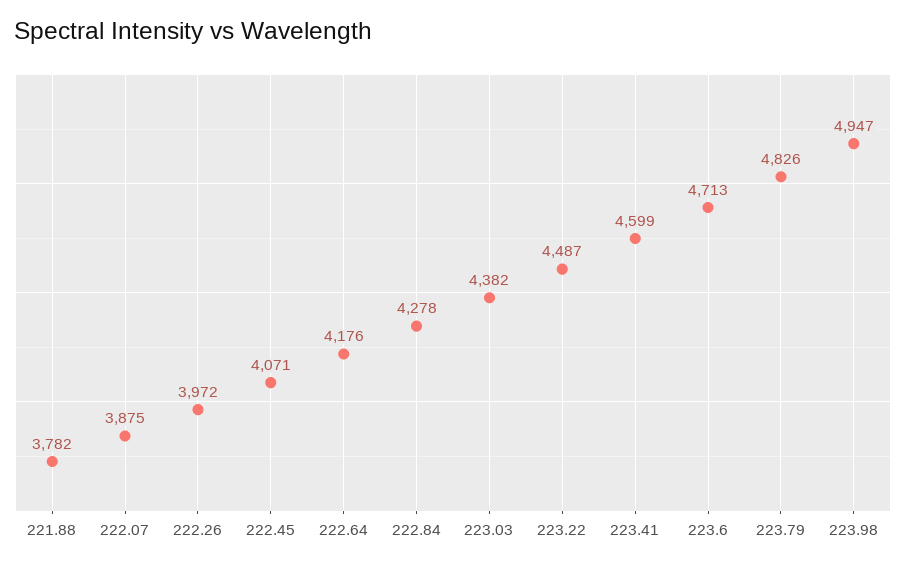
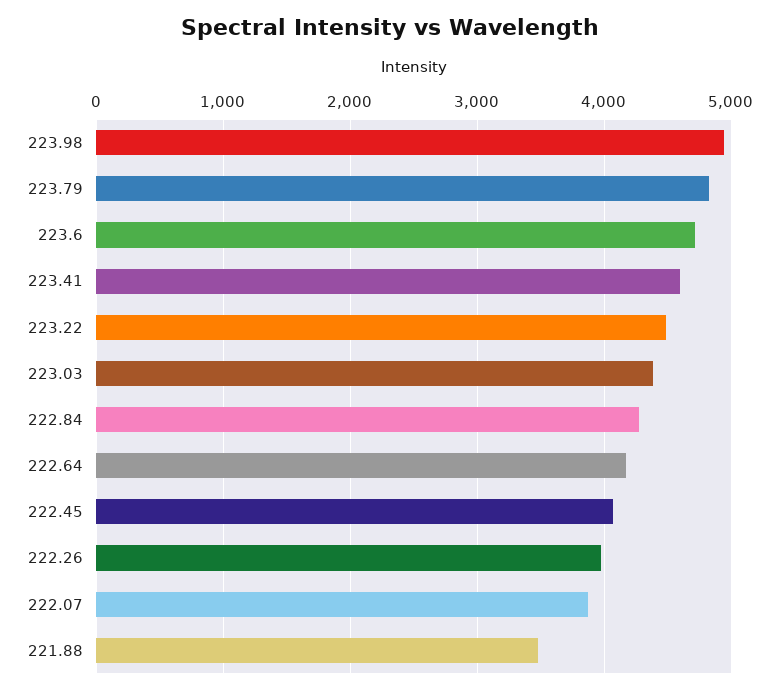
  {
-   "221.88": 3782,
+   "221.88": 3500,
    "222.07": 3875,
    "222.26": 3972,
    "222.45": 4071,
    "222.64": 4176,
    "222.84": 4278,
    "223.03": 4382,
    "223.22": 4487,
    "223.41": 4599,
    "223.6": 4713,
    "223.79": 4826,
    "223.98": 4947
  }

